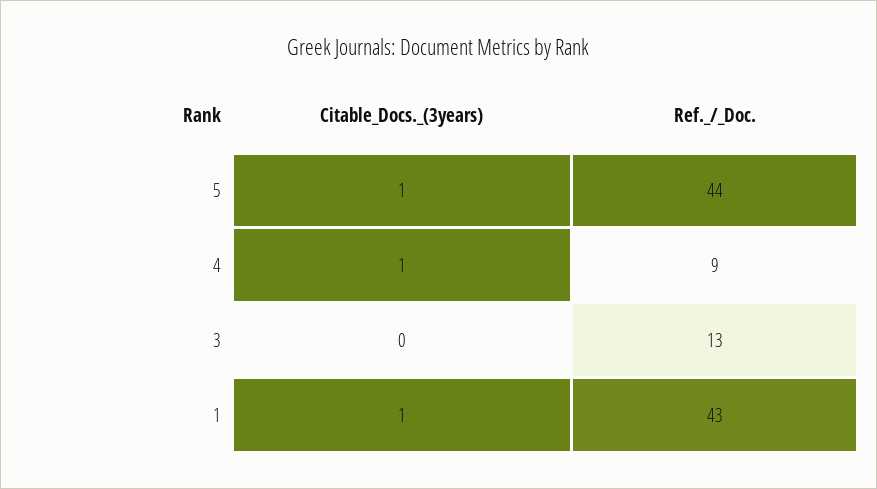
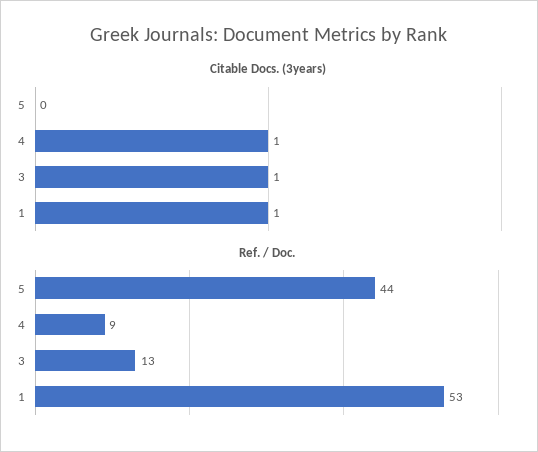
  {
    "Citable_Docs._(3years)": {
-     "5": 1,
+     "5": 0,
      "4": 1,
-     "3": 0,
+     "3": 1,
      "1": 1
    },
    "Ref._/_Doc.": {
      "5": 44,
      "4": 9,
      "3": 13,
-     "1": 43
+     "1": 53
    }
  }

